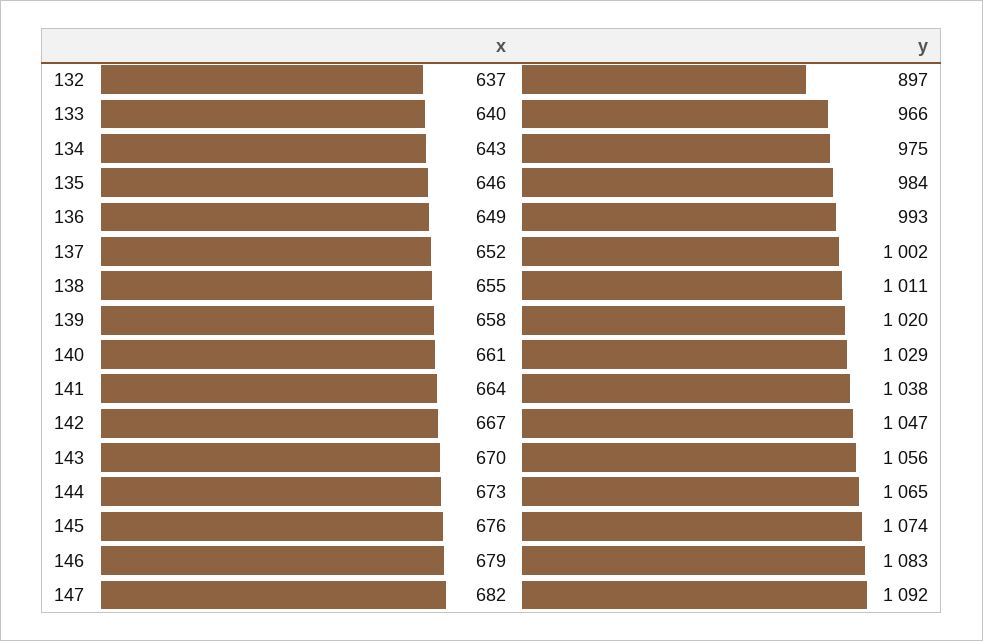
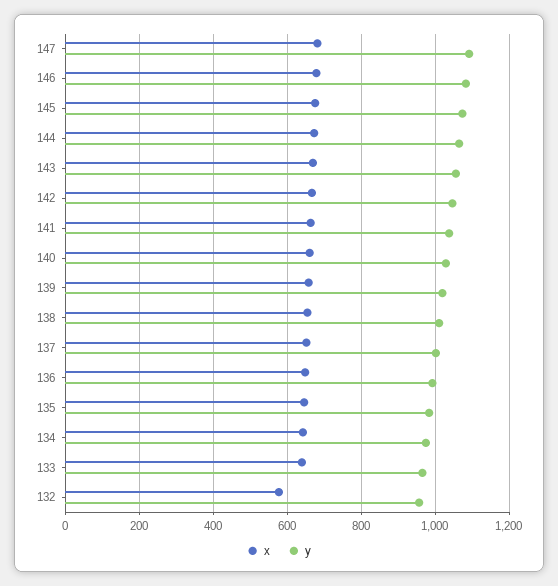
  {
    "x": {
-     "132": 637,
+     "132": 580,
      "133": 640,
      "134": 643,
      "135": 646,
      "136": 649,
      "137": 652,
      "138": 655,
      "139": 658,
      "140": 661,
      "141": 664,
      "142": 667,
      "143": 670,
      "144": 673,
      "145": 676,
      "146": 679,
      "147": 682
    },
    "y": {
-     "132": 897,
+     "132": 960,
      "133": 966,
      "134": 975,
      "135": 984,
      "136": 993,
      "137": 1002,
      "138": 1011,
      "139": 1020,
      "140": 1029,
      "141": 1038,
      "142": 1047,
      "143": 1056,
      "144": 1065,
      "145": 1074,
      "146": 1083,
      "147": 1092
    }
  }

